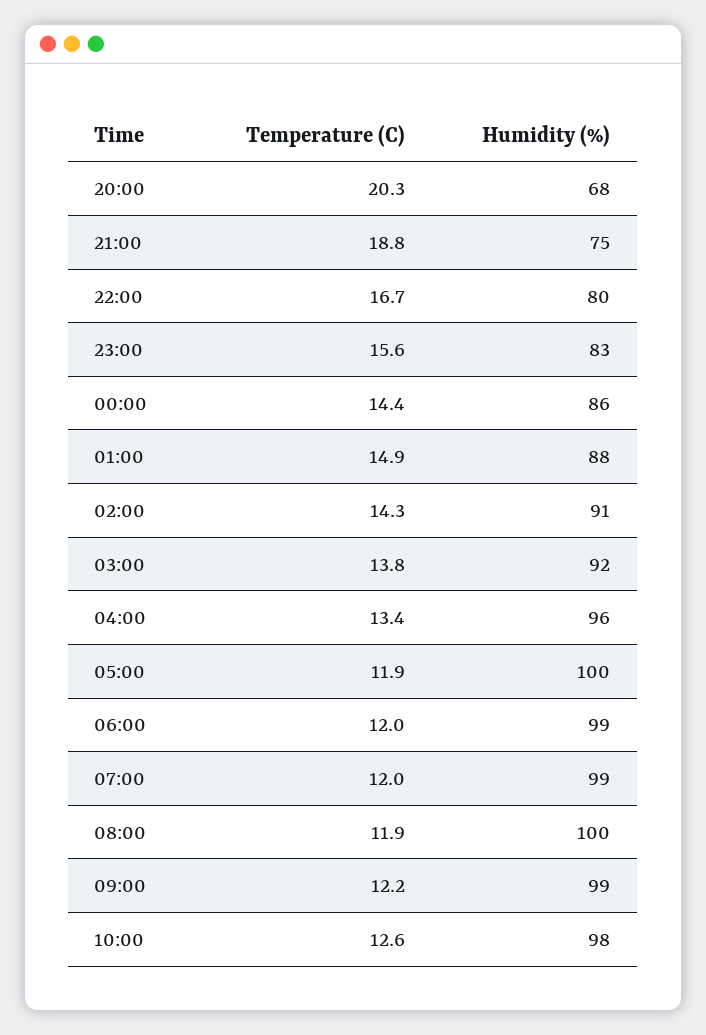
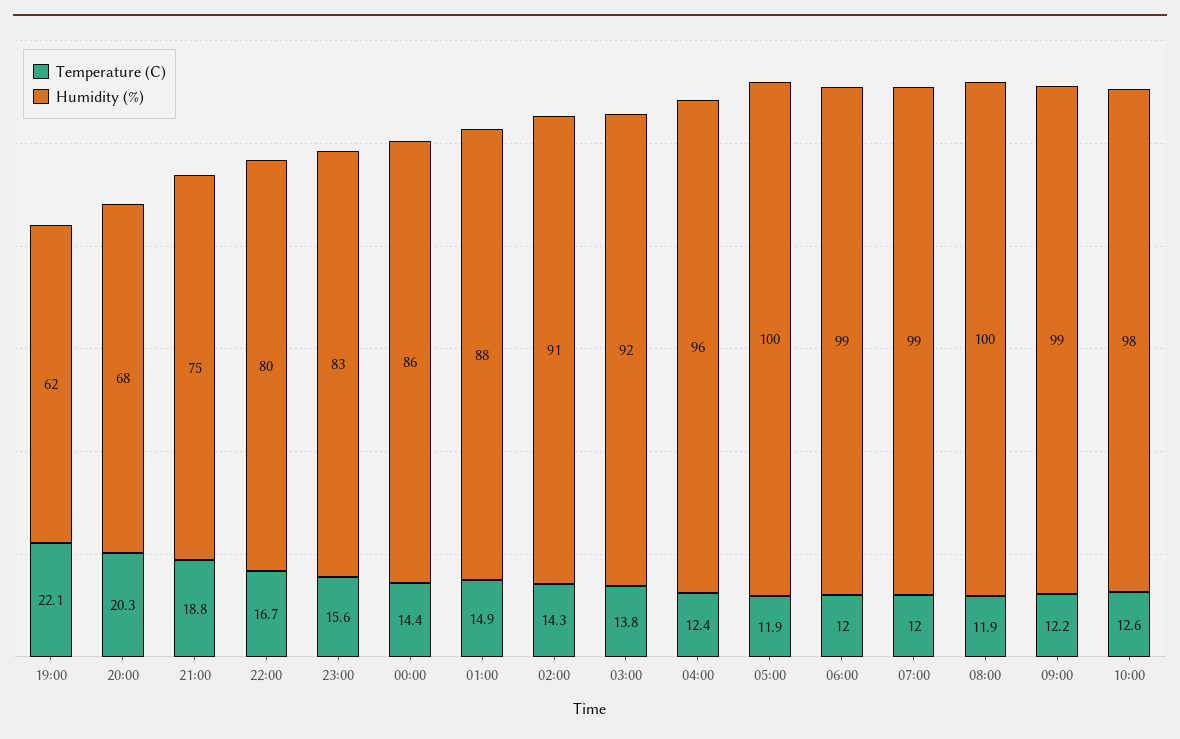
  {
    "Temperature (C)": {
      "20:00": 20.3,
      "21:00": 18.8,
      "22:00": 16.7,
      "23:00": 15.6,
      "00:00": 14.4,
      "01:00": 14.9,
      "02:00": 14.3,
      "03:00": 13.8,
-     "04:00": 13.4,
+     "04:00": 12.4,
      "05:00": 11.9,
      "06:00": 12,
      "07:00": 12,
      "08:00": 11.9,
      "09:00": 12.2,
-     "10:00": 12.6
+     "10:00": 12.6,
+     "19:00": 22.1
    },
    "Humidity (%)": {
      "20:00": 68,
      "21:00": 75,
      "22:00": 80,
      "23:00": 83,
      "00:00": 86,
      "01:00": 88,
      "02:00": 91,
      "03:00": 92,
      "04:00": 96,
      "05:00": 100,
      "06:00": 99,
      "07:00": 99,
      "08:00": 100,
      "09:00": 99,
-     "10:00": 98
+     "10:00": 98,
+     "19:00": 62
    }
  }

